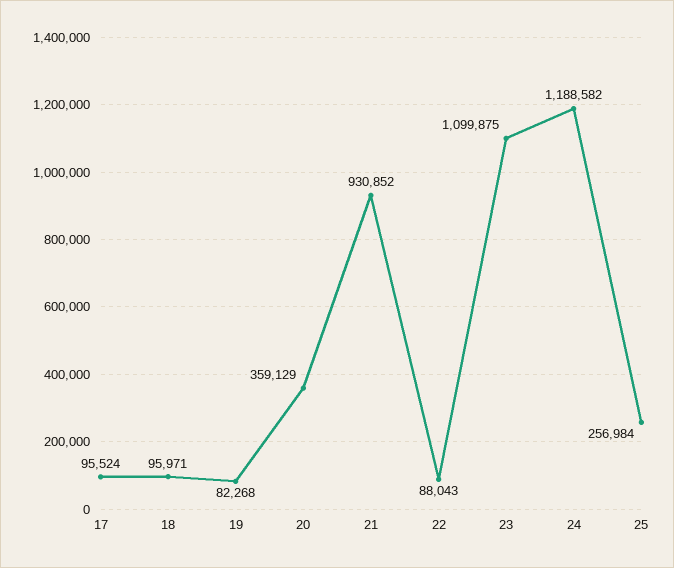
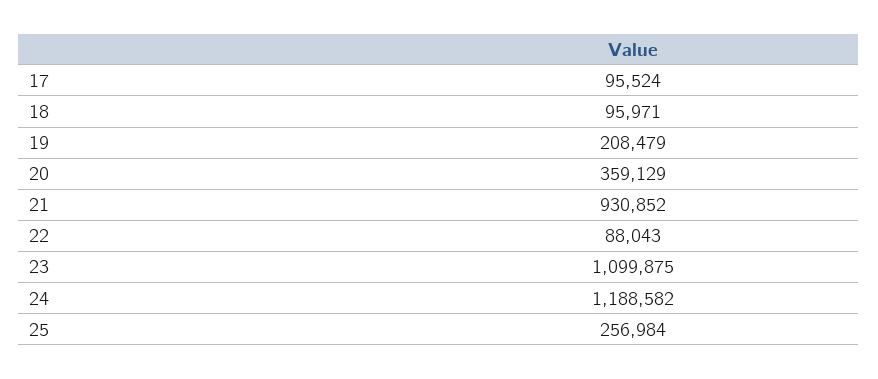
  {
    "17": 95524,
    "18": 95971,
-   "19": 82268,
+   "19": 208479,
    "20": 359129,
    "21": 930852,
    "22": 88043,
    "23": 1099875,
    "24": 1188582,
    "25": 256984
  }

